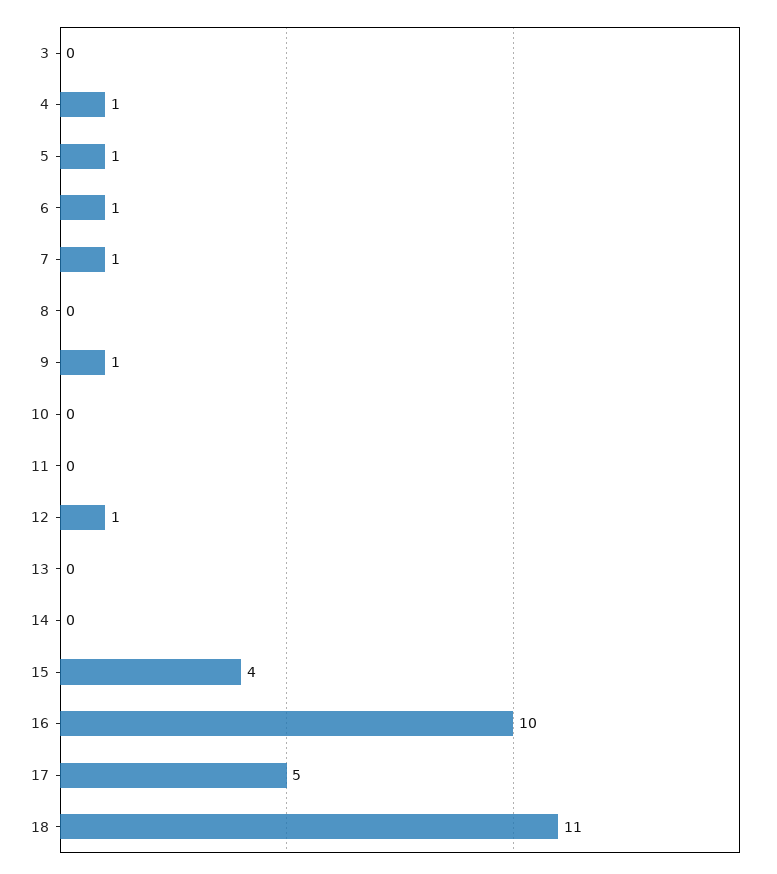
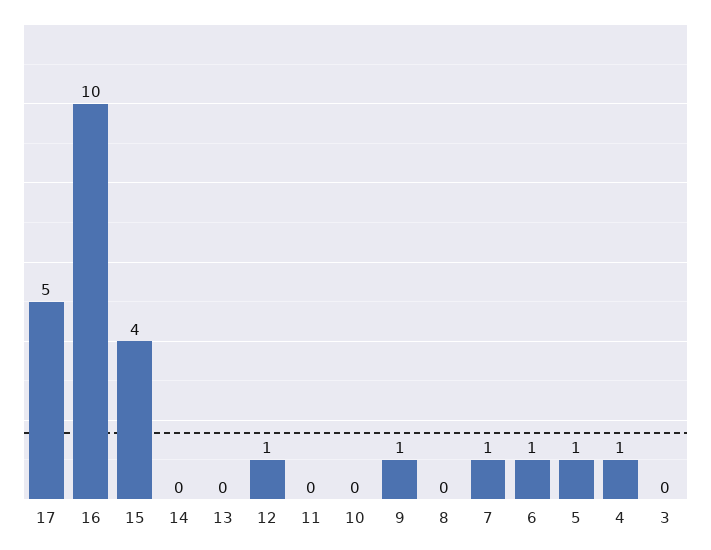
  {
    "3": 0,
    "4": 1,
    "5": 1,
    "6": 1,
    "7": 1,
    "8": 0,
    "9": 1,
    "10": 0,
    "11": 0,
    "12": 1,
    "13": 0,
    "14": 0,
    "15": 4,
    "16": 10,
-   "17": 5,
+   "17": 5
-   "18": 11
  }

